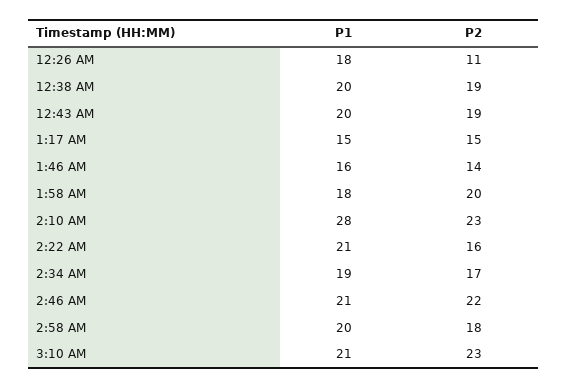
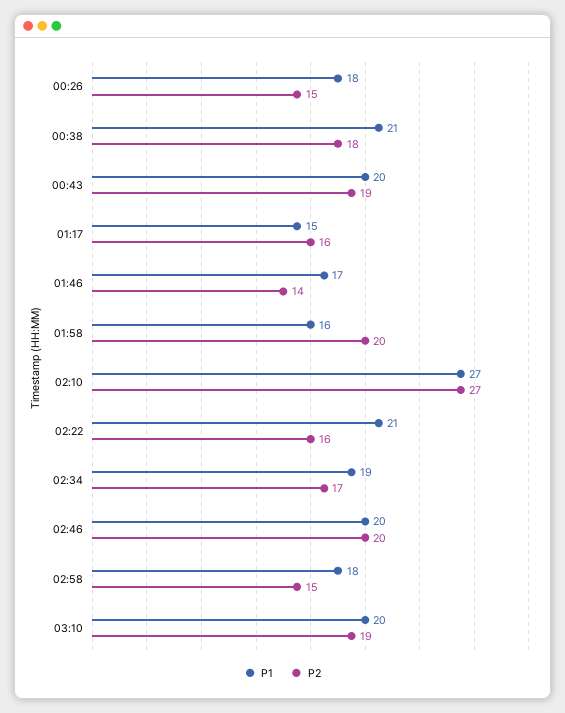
  {
    "P1": {
      "12:26 AM": 18,
-     "12:38 AM": 20,
+     "12:38 AM": 21,
      "12:43 AM": 20,
      "1:17 AM": 15,
-     "1:46 AM": 16,
+     "1:46 AM": 17,
-     "1:58 AM": 18,
+     "1:58 AM": 16,
-     "2:10 AM": 28,
+     "2:10 AM": 27,
      "2:22 AM": 21,
      "2:34 AM": 19,
-     "2:46 AM": 21,
+     "2:46 AM": 20,
-     "2:58 AM": 20,
+     "2:58 AM": 18,
-     "3:10 AM": 21
+     "3:10 AM": 20
    },
    "P2": {
-     "12:26 AM": 11,
+     "12:26 AM": 15,
-     "12:38 AM": 19,
+     "12:38 AM": 18,
      "12:43 AM": 19,
-     "1:17 AM": 15,
+     "1:17 AM": 16,
      "1:46 AM": 14,
      "1:58 AM": 20,
-     "2:10 AM": 23,
+     "2:10 AM": 27,
      "2:22 AM": 16,
      "2:34 AM": 17,
-     "2:46 AM": 22,
+     "2:46 AM": 20,
-     "2:58 AM": 18,
+     "2:58 AM": 15,
-     "3:10 AM": 23
+     "3:10 AM": 19
    }
  }

